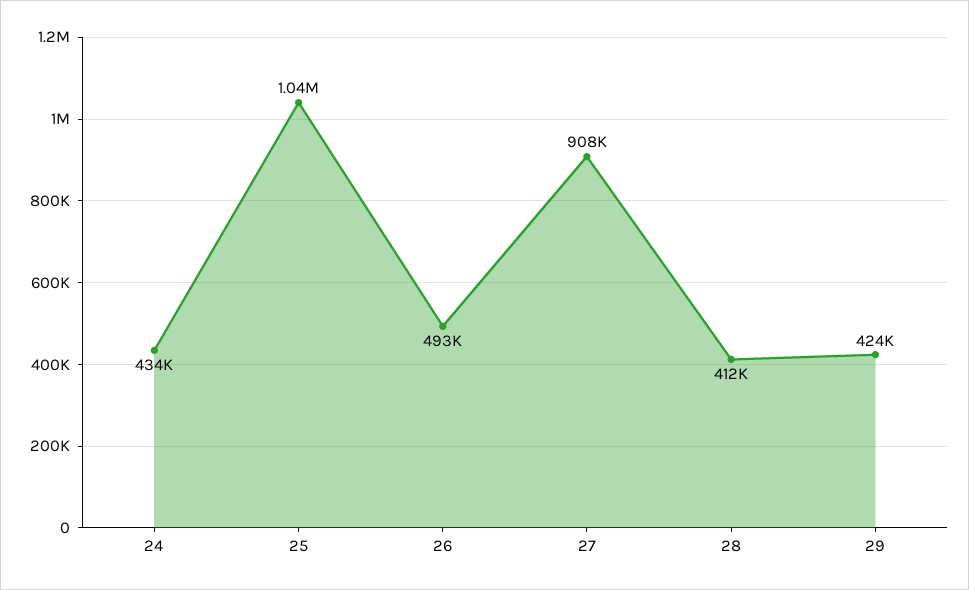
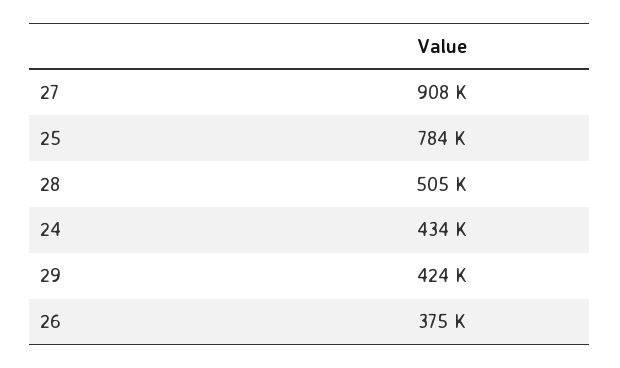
  {
    "24": 434000,
-   "25": 1040000,
+   "25": 784000,
-   "26": 493000,
+   "26": 375000,
    "27": 908000,
-   "28": 412000,
+   "28": 505000,
    "29": 424000
  }

